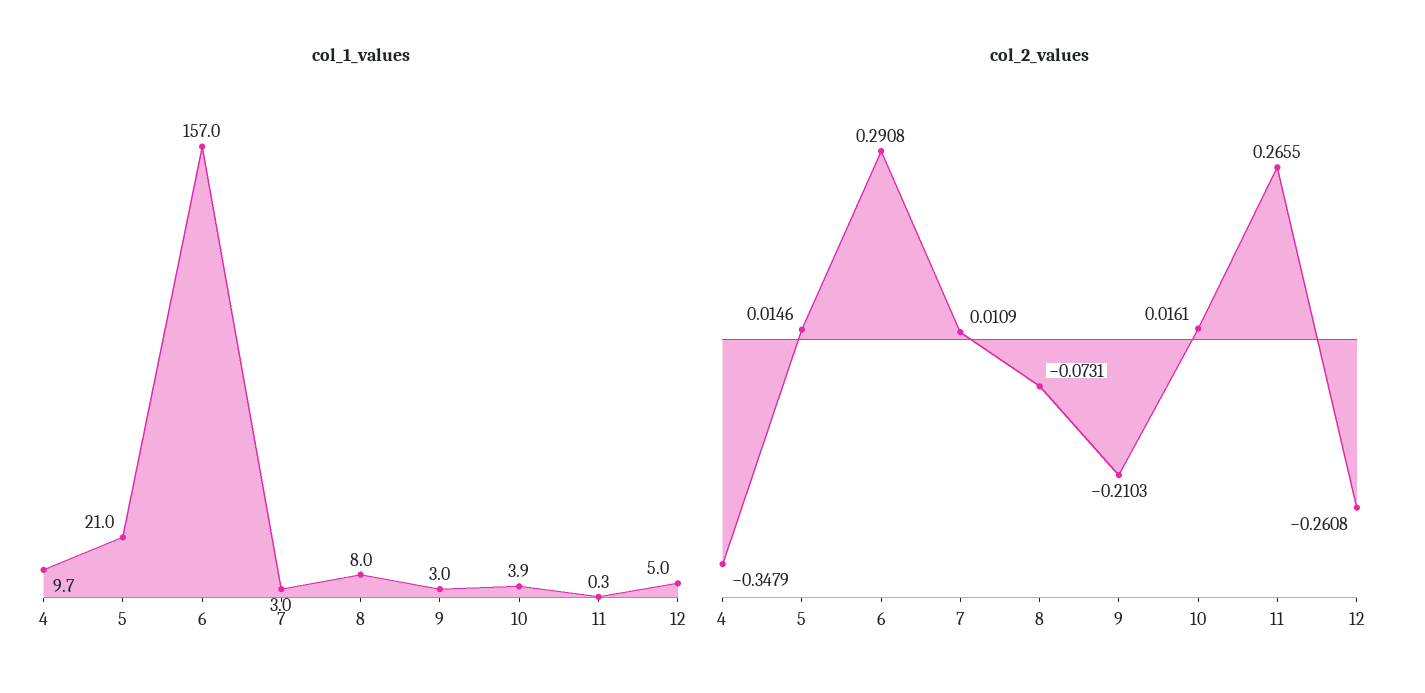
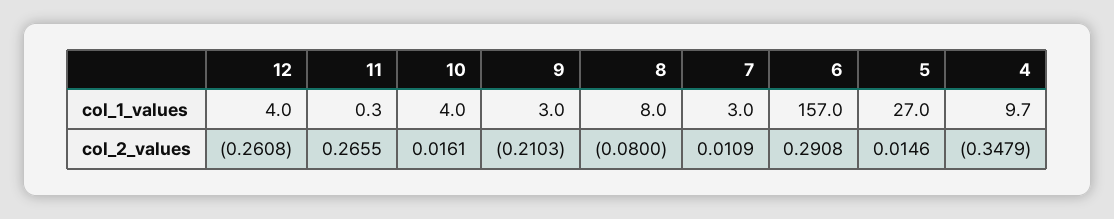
  {
    "col_1_values": {
      "4": 9.7,
-     "5": 21,
+     "5": 27,
      "6": 157,
      "7": 3,
      "8": 8,
      "9": 3,
-     "10": 3.9,
+     "10": 4,
      "11": 0.3,
-     "12": 5
+     "12": 4
    },
    "col_2_values": {
      "4": -0.3479,
      "5": 0.0146,
      "6": 0.2908,
      "7": 0.0109,
-     "8": -0.0731,
+     "8": -0.08,
      "9": -0.2103,
      "10": 0.0161,
      "11": 0.2655,
      "12": -0.2608
    }
  }

